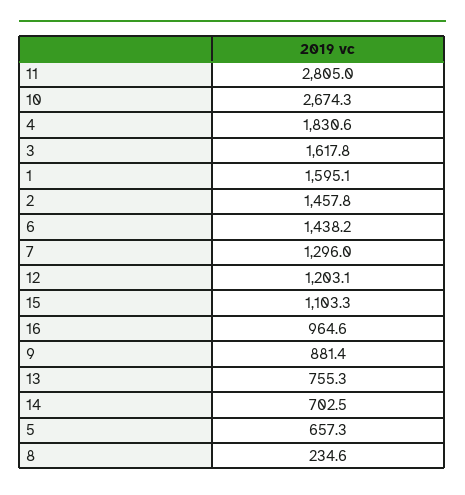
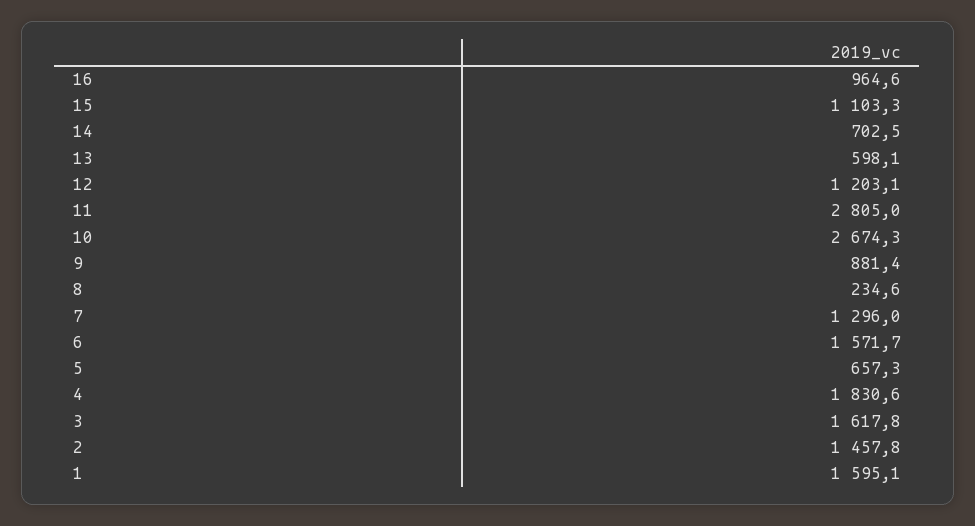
  {
    "11": 2805,
    "10": 2674.3,
    "4": 1830.6,
    "3": 1617.8,
    "1": 1595.1,
    "2": 1457.8,
-   "6": 1438.2,
+   "6": 1571.7,
    "7": 1296,
    "12": 1203.1,
    "15": 1103.3,
    "16": 964.6,
    "9": 881.4,
-   "13": 755.3,
+   "13": 598.1,
    "14": 702.5,
    "5": 657.3,
    "8": 234.6
  }

